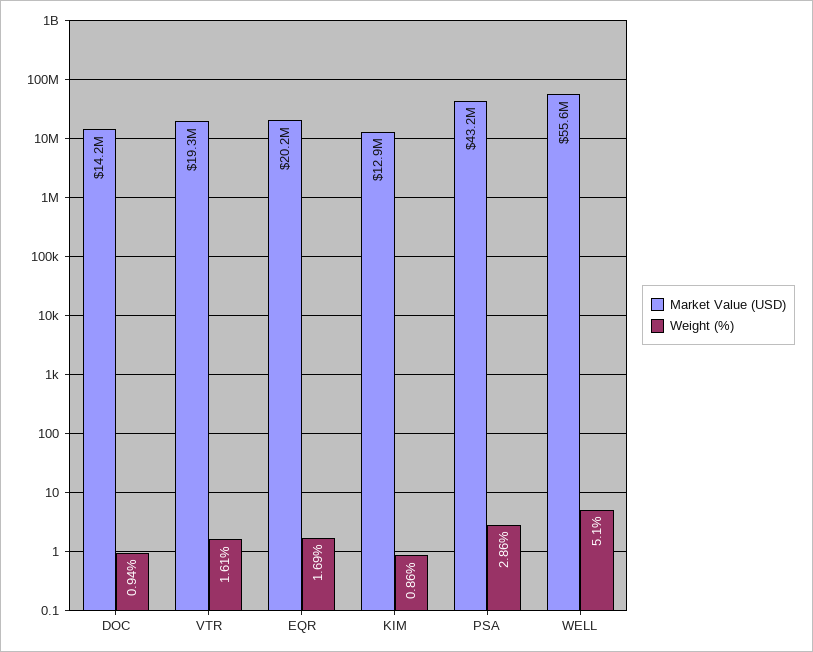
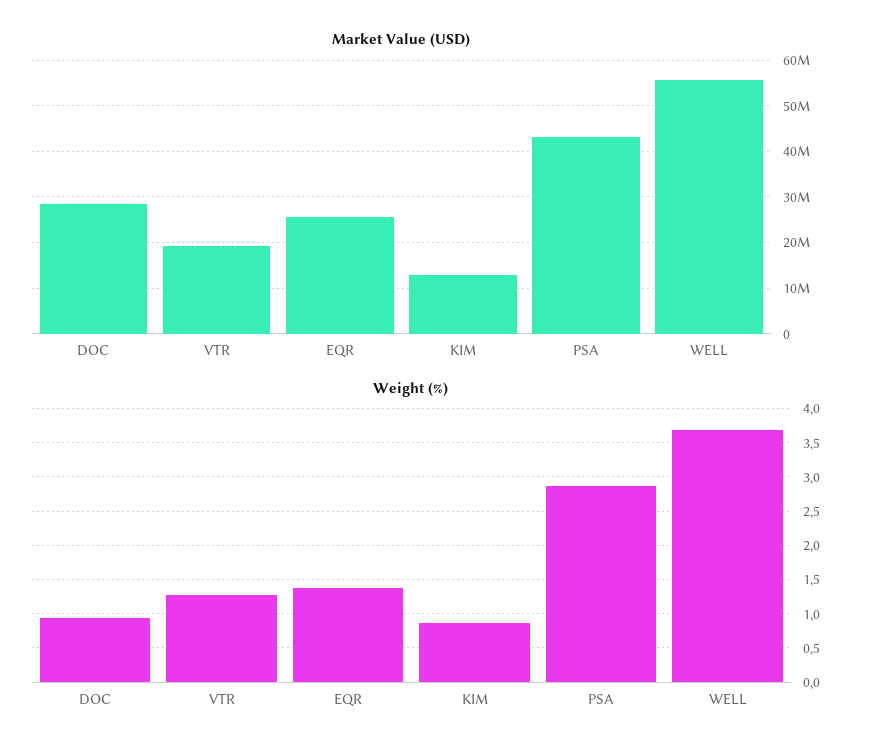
  {
    "Market Value (USD)": {
-     "DOC": 14200000,
+     "DOC": 28000000,
      "VTR": 19300000,
-     "EQR": 20200000,
+     "EQR": 26000000,
      "KIM": 12900000,
      "PSA": 43200000,
      "WELL": 55600000
    },
    "Weight (%)": {
      "DOC": 0.94,
-     "VTR": 1.61,
+     "VTR": 1.3,
-     "EQR": 1.69,
+     "EQR": 1.4,
      "KIM": 0.86,
      "PSA": 2.86,
-     "WELL": 5.1
+     "WELL": 3.7
    }
  }

